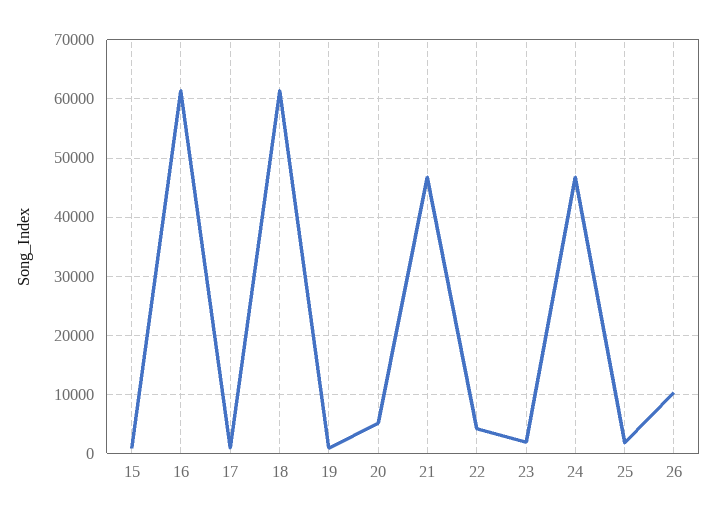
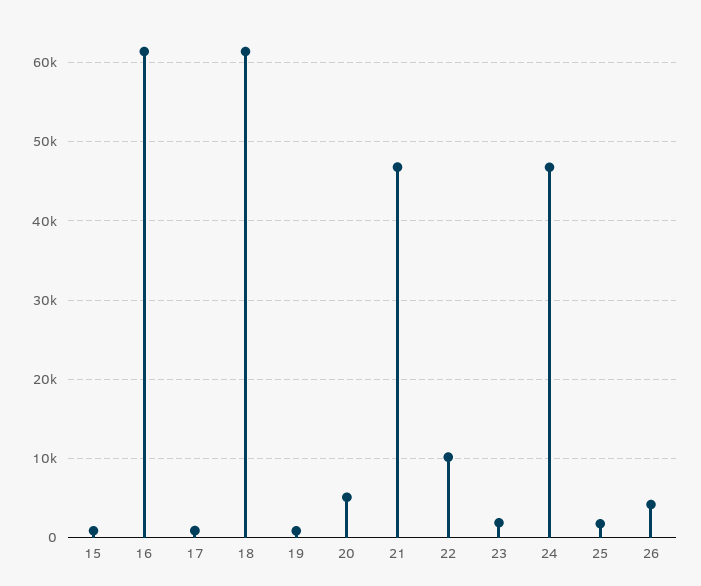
  {
    "15": 1000,
    "16": 61000,
    "17": 1000,
    "18": 61000,
    "19": 1000,
    "20": 5000,
    "21": 47000,
-   "22": 4000,
+   "22": 10000,
    "23": 2000,
    "24": 47000,
    "25": 2000,
-   "26": 10000
+   "26": 4000
  }

